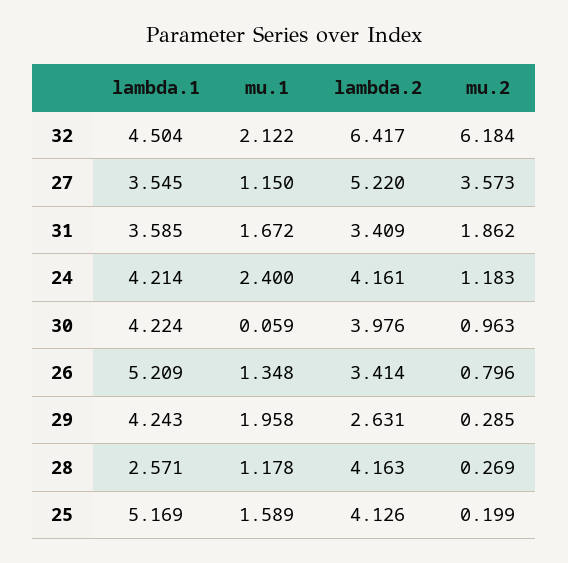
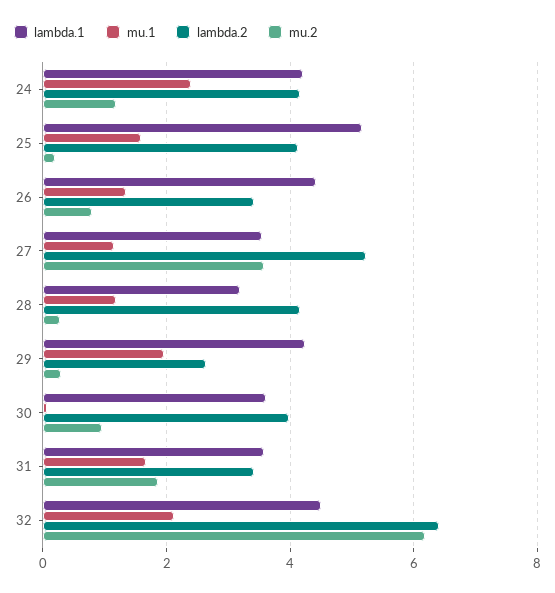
  {
    "lambda.1": {
      "32": 4.504,
      "27": 3.545,
      "31": 3.585,
      "24": 4.214,
-     "30": 4.224,
+     "30": 3.6,
-     "26": 5.209,
+     "26": 4.4,
      "29": 4.243,
-     "28": 2.571,
+     "28": 3.2,
      "25": 5.169
    },
    "mu.1": {
      "32": 2.122,
      "27": 1.15,
      "31": 1.672,
      "24": 2.4,
      "30": 0.059,
      "26": 1.348,
      "29": 1.958,
      "28": 1.178,
      "25": 1.589
    },
    "lambda.2": {
      "32": 6.417,
      "27": 5.22,
      "31": 3.409,
      "24": 4.161,
      "30": 3.976,
      "26": 3.414,
      "29": 2.631,
      "28": 4.163,
      "25": 4.126
    },
    "mu.2": {
      "32": 6.184,
      "27": 3.573,
      "31": 1.862,
      "24": 1.183,
      "30": 0.963,
      "26": 0.796,
      "29": 0.285,
      "28": 0.269,
      "25": 0.199
    }
  }

